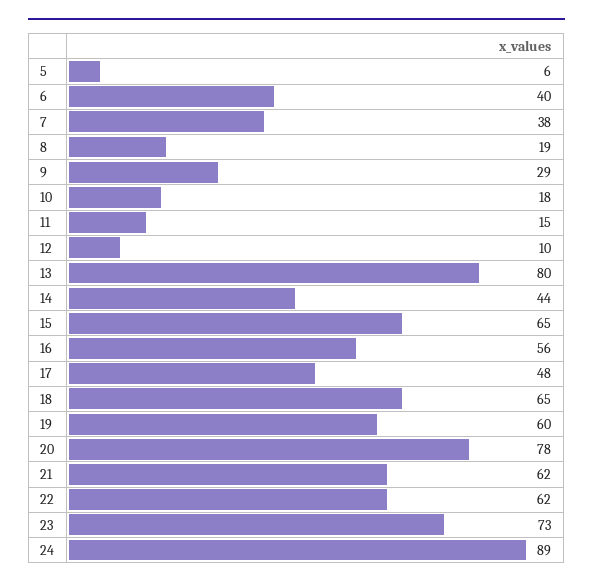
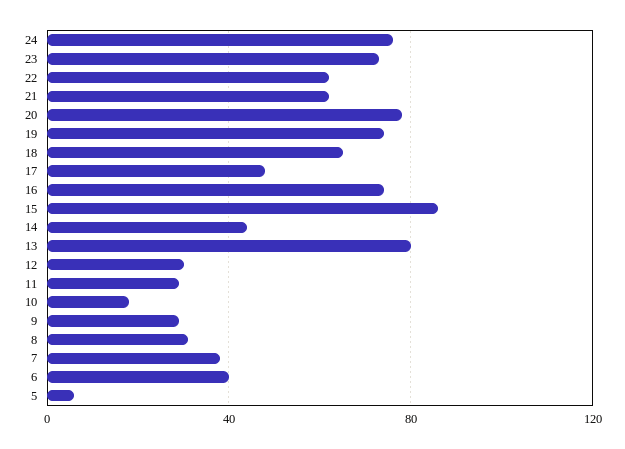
  {
    "5": 6,
    "6": 40,
    "7": 38,
-   "8": 19,
+   "8": 30,
    "9": 29,
    "10": 18,
-   "11": 15,
+   "11": 30,
-   "12": 10,
+   "12": 30,
    "13": 80,
    "14": 44,
-   "15": 65,
+   "15": 85,
-   "16": 56,
+   "16": 75,
    "17": 48,
    "18": 65,
-   "19": 60,
+   "19": 75,
    "20": 78,
    "21": 62,
    "22": 62,
    "23": 73,
-   "24": 89
+   "24": 75
  }

